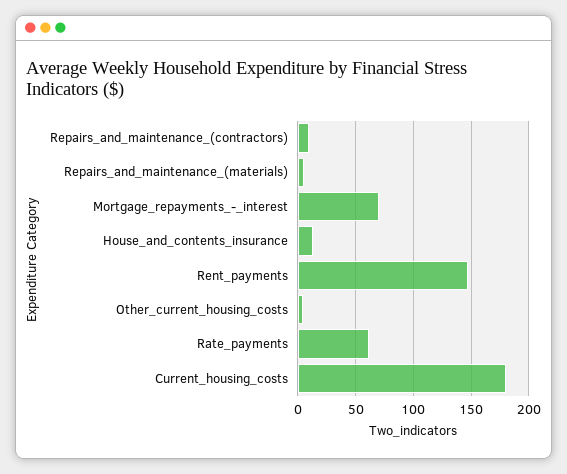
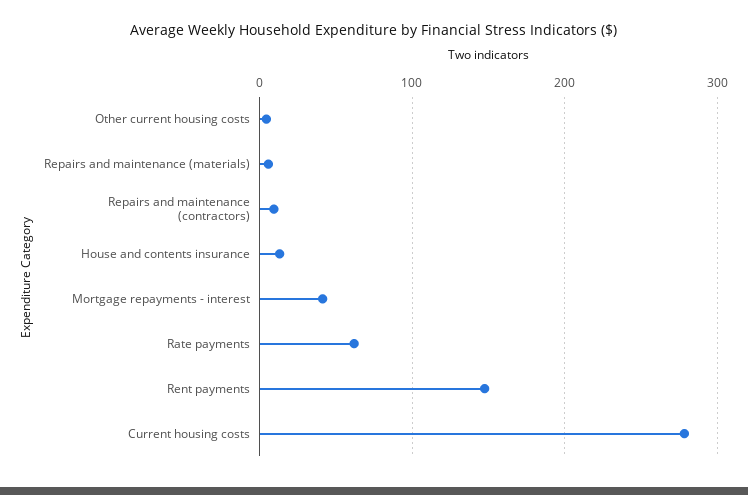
  {
    "Repairs_and_maintenance_(contractors)": 10,
    "Repairs_and_maintenance_(materials)": 10,
-   "Mortgage_repayments_-_interest": 70,
+   "Mortgage_repayments_-_interest": 40,
    "House_and_contents_insurance": 10,
    "Rent_payments": 150,
    "Other_current_housing_costs": 0,
    "Rate_payments": 60,
-   "Current_housing_costs": 180
+   "Current_housing_costs": 280
  }

